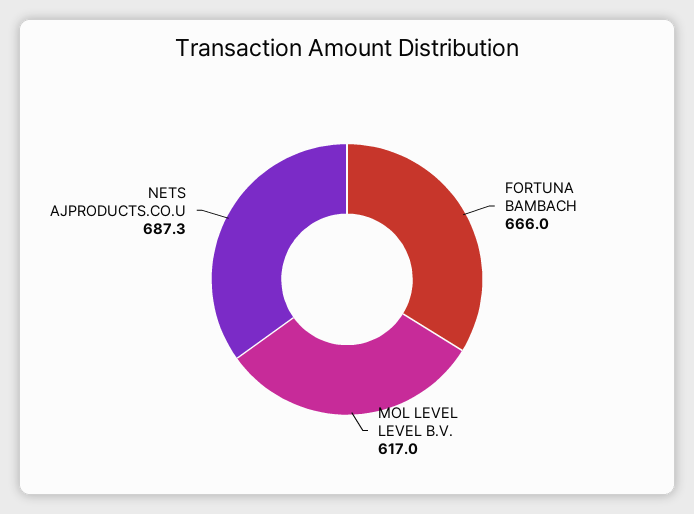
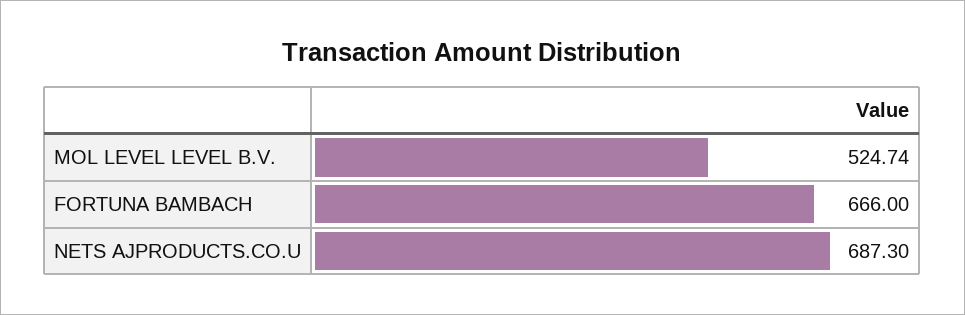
  {
    "FORTUNA BAMBACH": 666,
-   "MOL LEVEL LEVEL B.V.": 617,
+   "MOL LEVEL LEVEL B.V.": 524.74,
    "NETS AJPRODUCTS.CO.U": 687.3
  }

